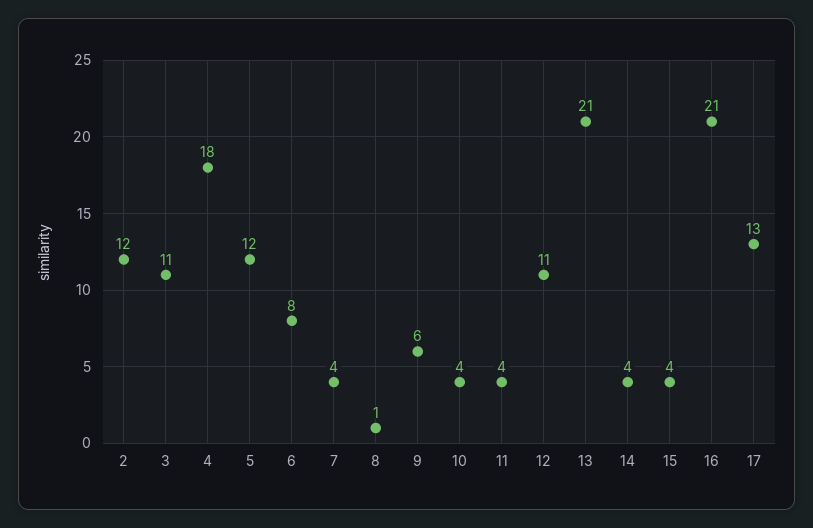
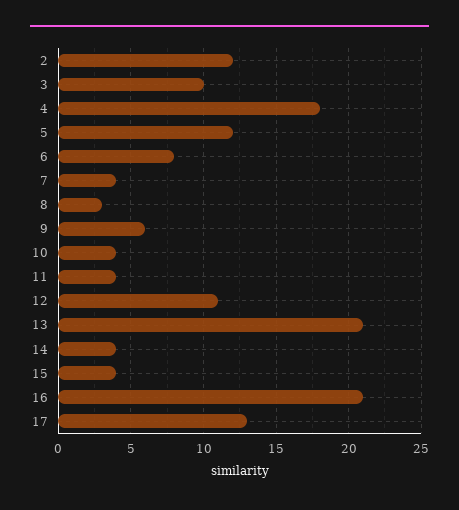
  {
    "2": 12,
-   "3": 11,
+   "3": 10,
    "4": 18,
    "5": 12,
    "6": 8,
    "7": 4,
-   "8": 1,
+   "8": 3,
    "9": 6,
    "10": 4,
    "11": 4,
    "12": 11,
    "13": 21,
    "14": 4,
    "15": 4,
    "16": 21,
    "17": 13
  }

